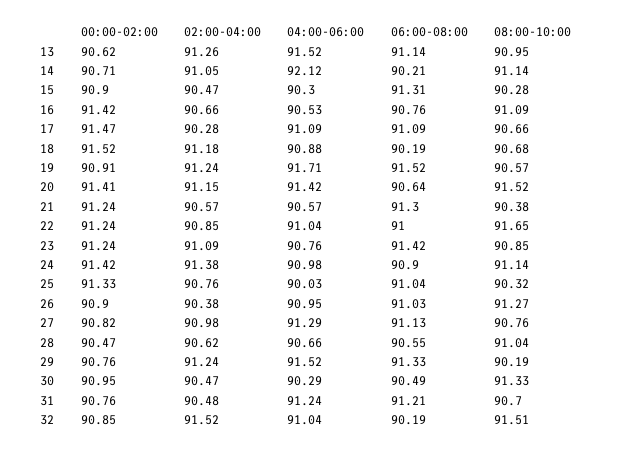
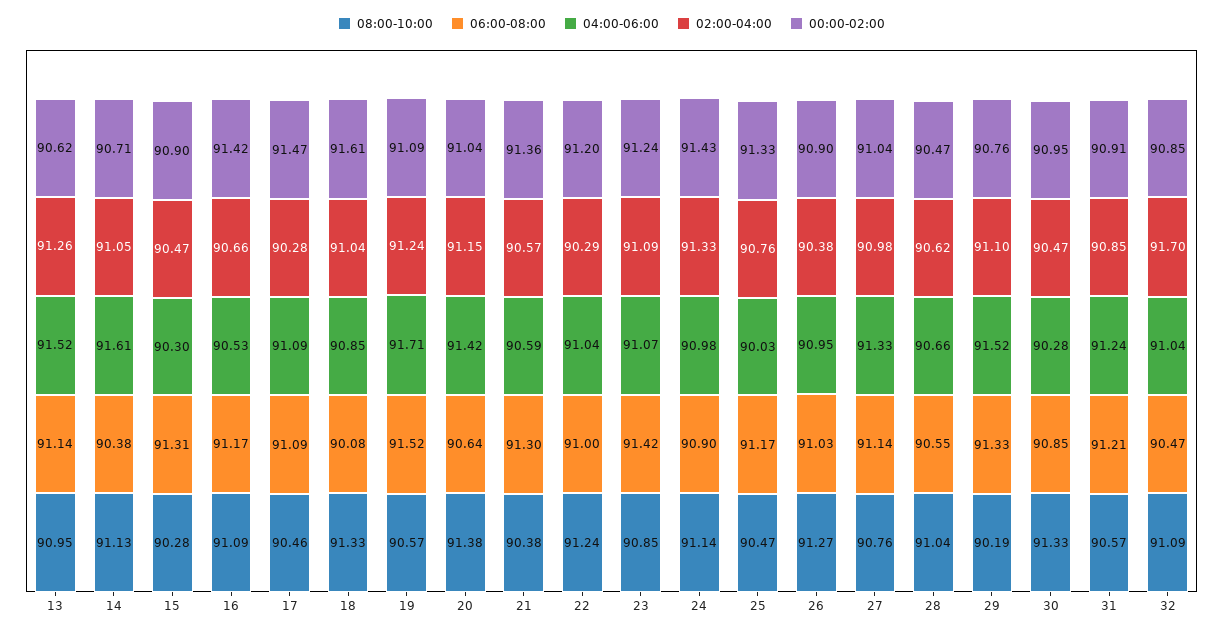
  {
    "00:00-02:00": {
      "13": 90.62,
      "14": 90.71,
      "15": 90.9,
      "16": 91.42,
      "17": 91.47,
-     "18": 91.52,
+     "18": 91.61,
-     "19": 90.91,
+     "19": 91.09,
-     "20": 91.41,
+     "20": 91.04,
-     "21": 91.24,
+     "21": 91.36,
-     "22": 91.24,
+     "22": 91.2,
      "23": 91.24,
-     "24": 91.42,
+     "24": 91.43,
      "25": 91.33,
      "26": 90.9,
-     "27": 90.82,
+     "27": 91.04,
      "28": 90.47,
      "29": 90.76,
      "30": 90.95,
-     "31": 90.76,
+     "31": 90.91,
      "32": 90.85
    },
    "02:00-04:00": {
      "13": 91.26,
      "14": 91.05,
      "15": 90.47,
      "16": 90.66,
      "17": 90.28,
-     "18": 91.18,
+     "18": 91.04,
      "19": 91.24,
      "20": 91.15,
      "21": 90.57,
-     "22": 90.85,
+     "22": 90.29,
      "23": 91.09,
-     "24": 91.38,
+     "24": 91.33,
      "25": 90.76,
      "26": 90.38,
      "27": 90.98,
      "28": 90.62,
-     "29": 91.24,
+     "29": 91.1,
      "30": 90.47,
-     "31": 90.48,
+     "31": 90.85,
-     "32": 91.52
+     "32": 91.7
    },
    "04:00-06:00": {
      "13": 91.52,
-     "14": 92.12,
+     "14": 91.61,
      "15": 90.3,
      "16": 90.53,
      "17": 91.09,
-     "18": 90.88,
+     "18": 90.85,
      "19": 91.71,
      "20": 91.42,
-     "21": 90.57,
+     "21": 90.59,
      "22": 91.04,
-     "23": 90.76,
+     "23": 91.07,
      "24": 90.98,
      "25": 90.03,
      "26": 90.95,
-     "27": 91.29,
+     "27": 91.33,
      "28": 90.66,
      "29": 91.52,
-     "30": 90.29,
+     "30": 90.28,
      "31": 91.24,
      "32": 91.04
    },
    "06:00-08:00": {
      "13": 91.14,
-     "14": 90.21,
+     "14": 90.38,
      "15": 91.31,
-     "16": 90.76,
+     "16": 91.17,
      "17": 91.09,
-     "18": 90.19,
+     "18": 90.08,
      "19": 91.52,
      "20": 90.64,
      "21": 91.3,
      "22": 91,
      "23": 91.42,
      "24": 90.9,
-     "25": 91.04,
+     "25": 91.17,
      "26": 91.03,
-     "27": 91.13,
+     "27": 91.14,
      "28": 90.55,
      "29": 91.33,
-     "30": 90.49,
+     "30": 90.85,
      "31": 91.21,
-     "32": 90.19
+     "32": 90.47
    },
    "08:00-10:00": {
      "13": 90.95,
-     "14": 91.14,
+     "14": 91.13,
      "15": 90.28,
      "16": 91.09,
-     "17": 90.66,
+     "17": 90.46,
-     "18": 90.68,
+     "18": 91.33,
      "19": 90.57,
-     "20": 91.52,
+     "20": 91.38,
      "21": 90.38,
-     "22": 91.65,
+     "22": 91.24,
      "23": 90.85,
      "24": 91.14,
-     "25": 90.32,
+     "25": 90.47,
      "26": 91.27,
      "27": 90.76,
      "28": 91.04,
      "29": 90.19,
      "30": 91.33,
-     "31": 90.7,
+     "31": 90.57,
-     "32": 91.51
+     "32": 91.09
    }
  }

